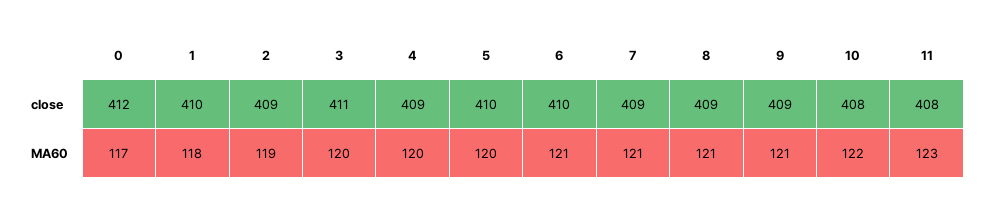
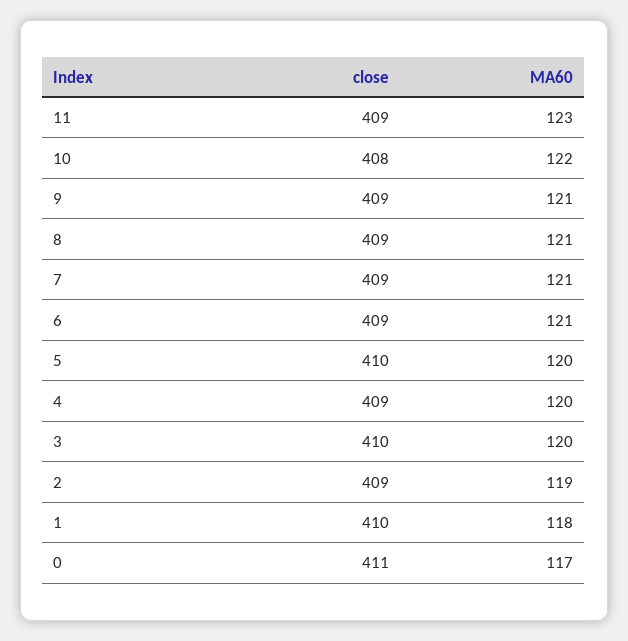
  {
    "0": {
-     "close": 412,
+     "close": 411,
      "MA60": 117
    },
    "1": {
      "close": 410,
      "MA60": 118
    },
    "2": {
      "close": 409,
      "MA60": 119
    },
    "3": {
-     "close": 411,
+     "close": 410,
      "MA60": 120
    },
    "4": {
      "close": 409,
      "MA60": 120
    },
    "5": {
      "close": 410,
      "MA60": 120
    },
    "6": {
-     "close": 410,
+     "close": 409,
      "MA60": 121
    },
    "7": {
      "close": 409,
      "MA60": 121
    },
    "8": {
      "close": 409,
      "MA60": 121
    },
    "9": {
      "close": 409,
      "MA60": 121
    },
    "10": {
      "close": 408,
      "MA60": 122
    },
    "11": {
-     "close": 408,
+     "close": 409,
      "MA60": 123
    }
  }

